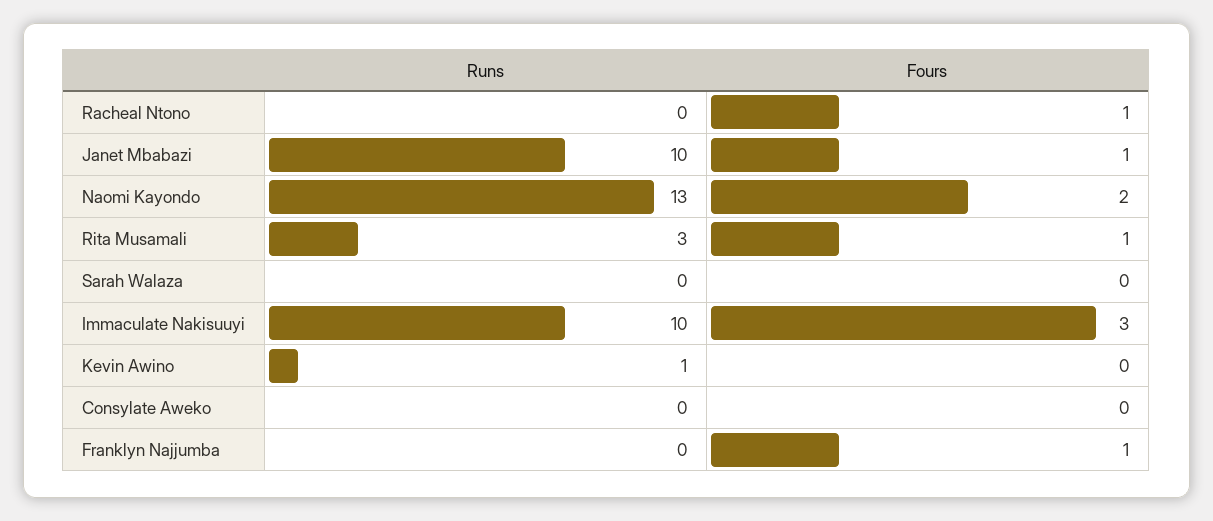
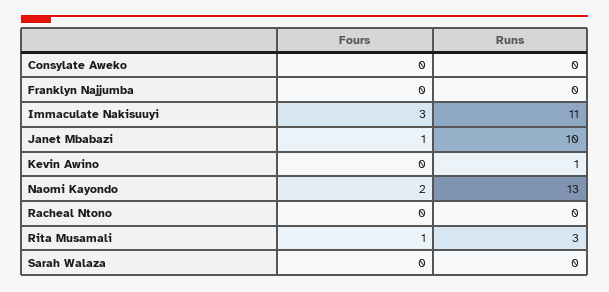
  {
    "Runs": {
      "Racheal Ntono": 0,
      "Janet Mbabazi": 10,
      "Naomi Kayondo": 13,
      "Rita Musamali": 3,
      "Sarah Walaza": 0,
-     "Immaculate Nakisuuyi": 10,
+     "Immaculate Nakisuuyi": 11,
      "Kevin Awino": 1,
      "Consylate Aweko": 0,
      "Franklyn Najjumba": 0
    },
    "Fours": {
-     "Racheal Ntono": 1,
+     "Racheal Ntono": 0,
      "Janet Mbabazi": 1,
      "Naomi Kayondo": 2,
      "Rita Musamali": 1,
      "Sarah Walaza": 0,
      "Immaculate Nakisuuyi": 3,
      "Kevin Awino": 0,
      "Consylate Aweko": 0,
-     "Franklyn Najjumba": 1
+     "Franklyn Najjumba": 0
    }
  }

